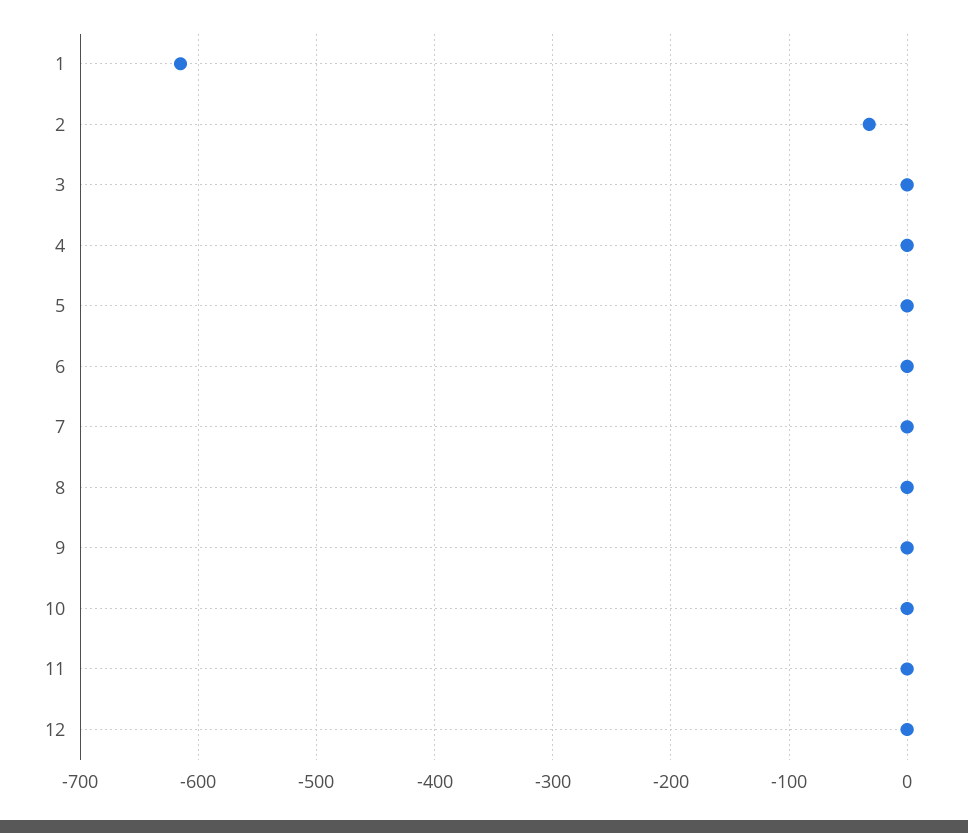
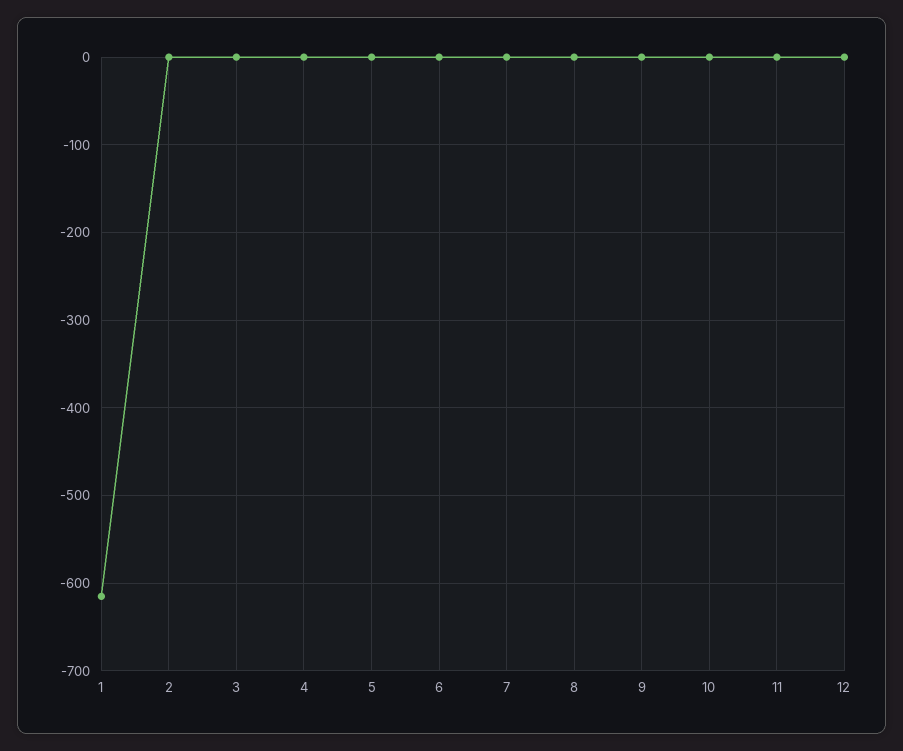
  {
    "1": -620,
-   "2": -30,
+   "2": 0,
    "3": 0,
    "4": 0,
    "5": 0,
    "6": 0,
    "7": 0,
    "8": 0,
    "9": 0,
    "10": 0,
    "11": 0,
    "12": 0
  }

